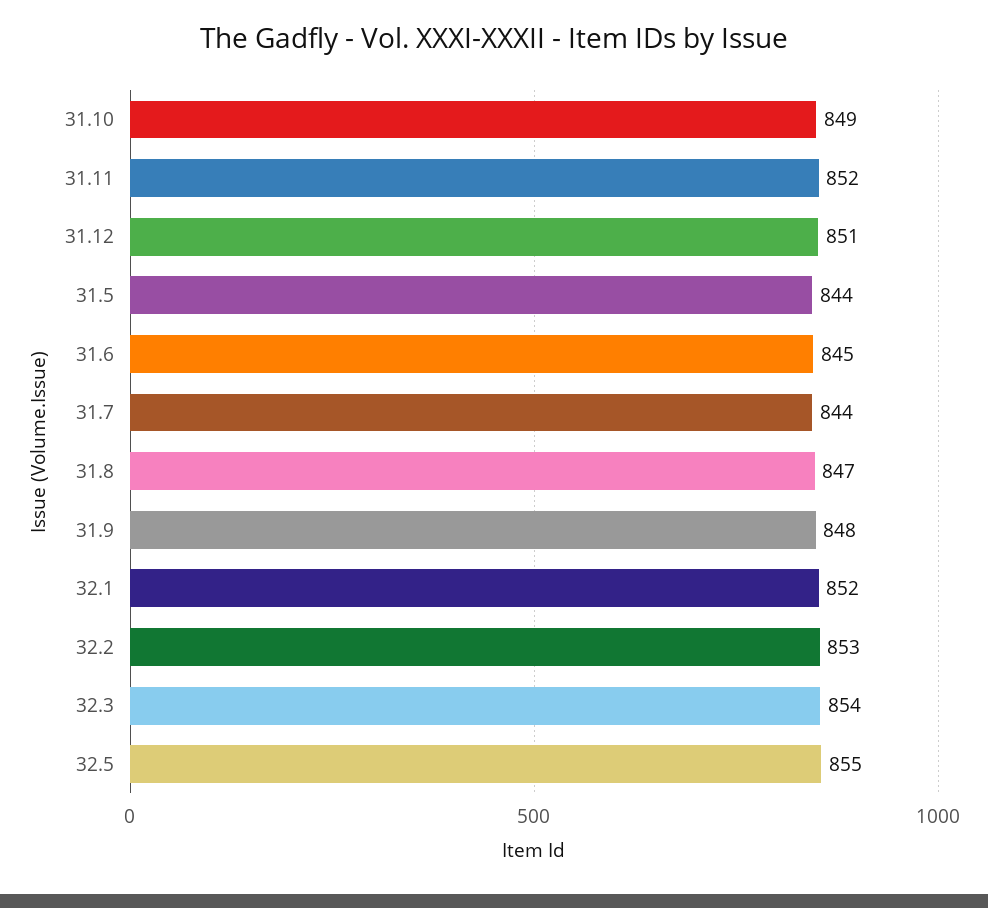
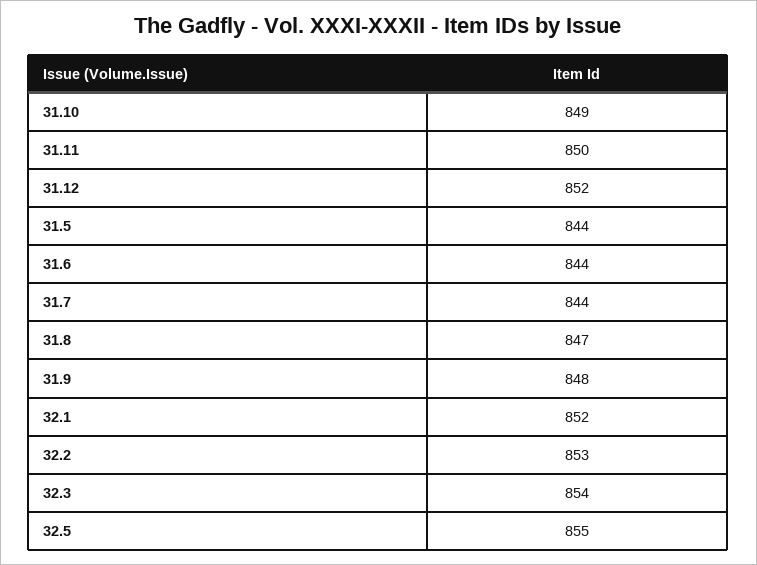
  {
    "31.10": 849,
-   "31.11": 852,
+   "31.11": 850,
-   "31.12": 851,
+   "31.12": 852,
    "31.5": 844,
-   "31.6": 845,
+   "31.6": 844,
    "31.7": 844,
    "31.8": 847,
    "31.9": 848,
    "32.1": 852,
    "32.2": 853,
    "32.3": 854,
    "32.5": 855
  }

